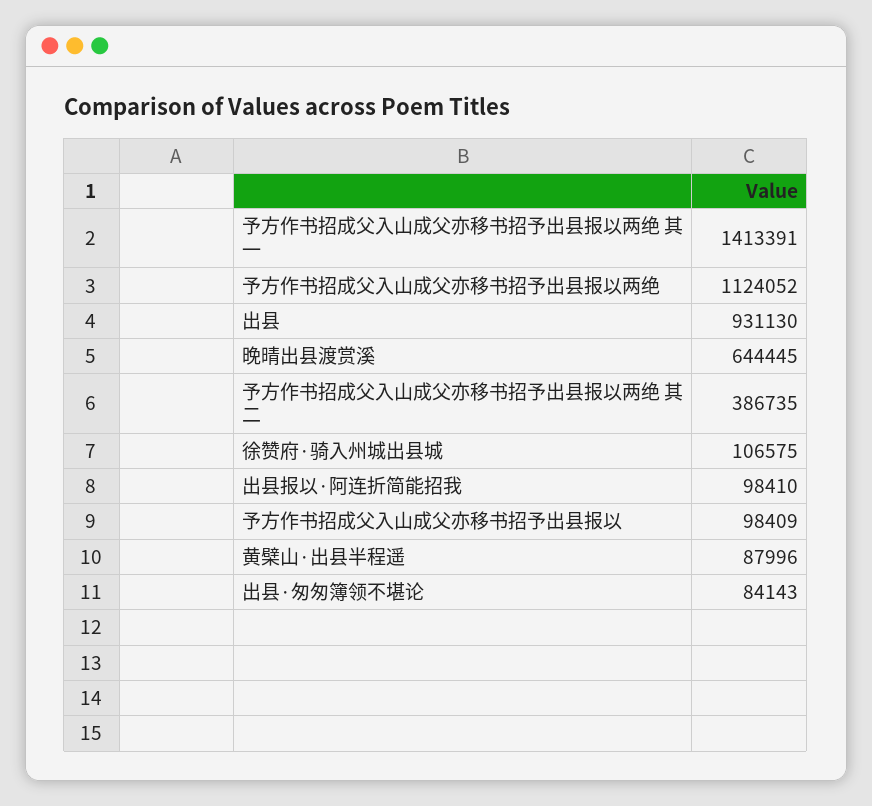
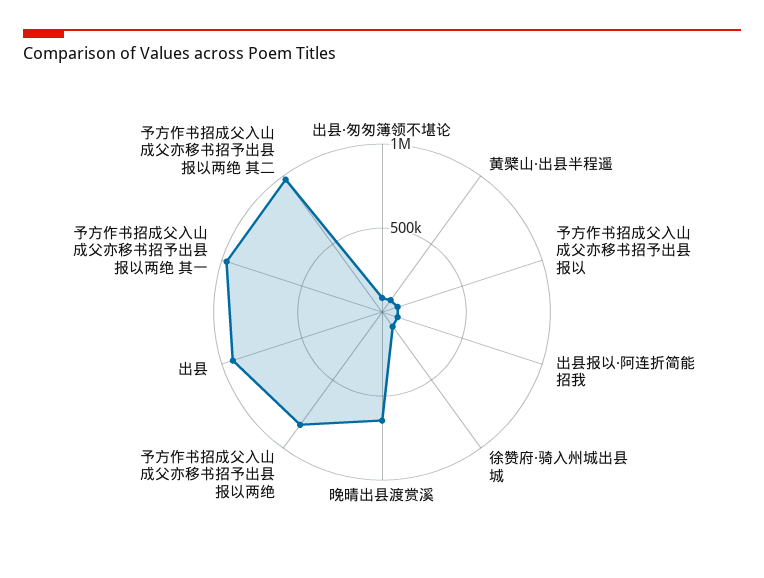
  {
-   "予方作书招成父入山成父亦移书招予出县报以两绝 其一": 1413391,
+   "予方作书招成父入山成父亦移书招予出县报以两绝 其一": 1000000,
-   "予方作书招成父入山成父亦移书招予出县报以两绝": 1124052,
+   "予方作书招成父入山成父亦移书招予出县报以两绝": 800000,
    "出县": 931130,
    "晚晴出县渡赏溪": 644445,
-   "予方作书招成父入山成父亦移书招予出县报以两绝 其二": 386735,
+   "予方作书招成父入山成父亦移书招予出县报以两绝 其二": 1000000,
    "徐赞府·骑入州城出县城": 106575,
    "出县报以·阿连折简能招我": 98410,
    "予方作书招成父入山成父亦移书招予出县报以": 98409,
    "黄檗山·出县半程遥": 87996,
    "出县·匆匆簿领不堪论": 84143
  }

